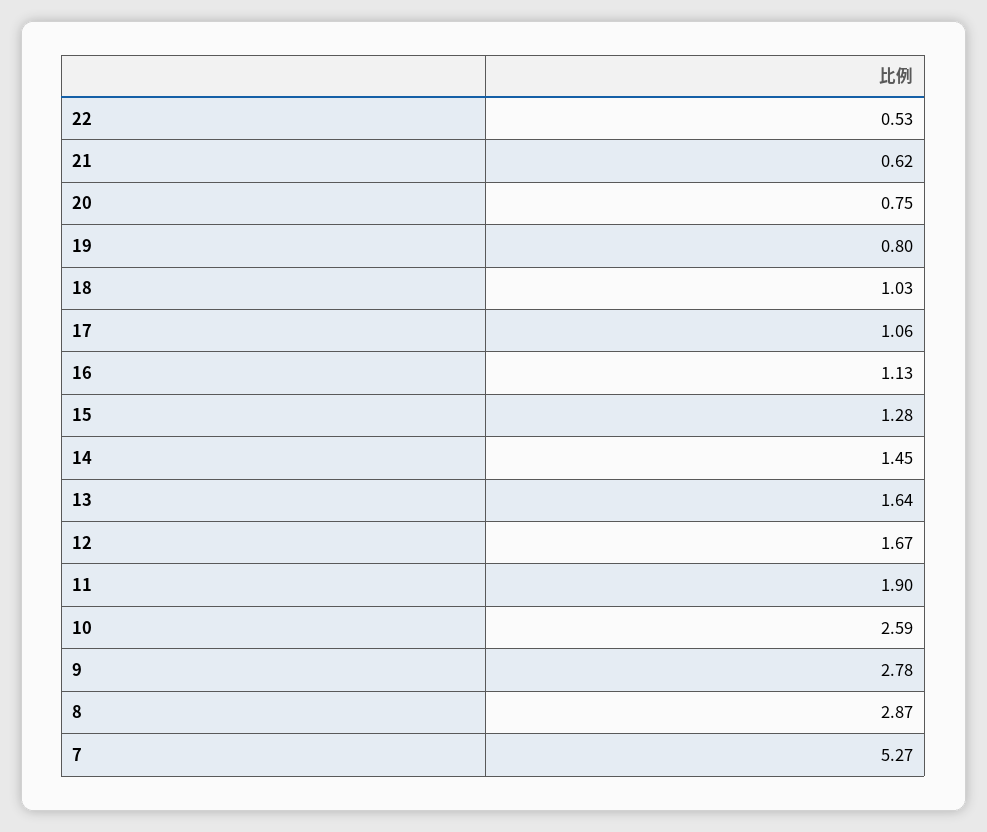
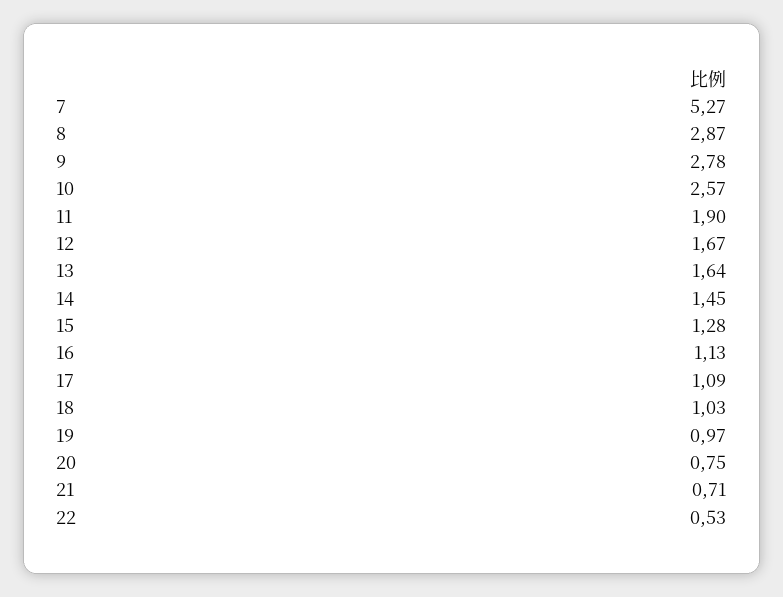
  {
    "22": 0.53,
-   "21": 0.62,
+   "21": 0.71,
    "20": 0.75,
-   "19": 0.8,
+   "19": 0.97,
    "18": 1.03,
-   "17": 1.06,
+   "17": 1.09,
    "16": 1.13,
    "15": 1.28,
    "14": 1.45,
    "13": 1.64,
    "12": 1.67,
    "11": 1.9,
-   "10": 2.59,
+   "10": 2.57,
    "9": 2.78,
    "8": 2.87,
    "7": 5.27
  }

